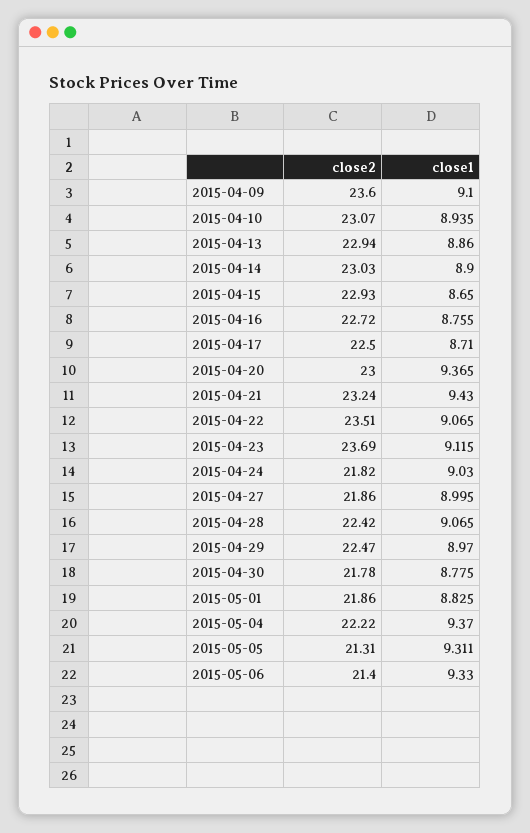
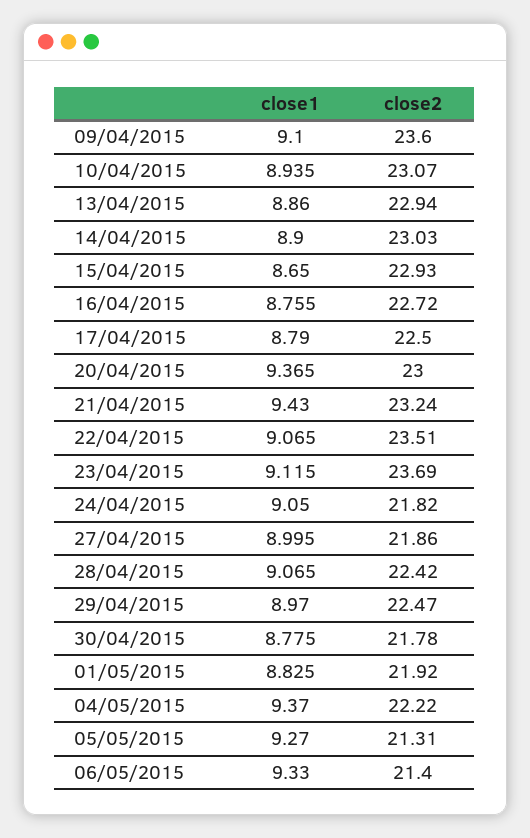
  {
    "close2": {
      "2015-04-09": 23.6,
      "2015-04-10": 23.07,
      "2015-04-13": 22.94,
      "2015-04-14": 23.03,
      "2015-04-15": 22.93,
      "2015-04-16": 22.72,
      "2015-04-17": 22.5,
      "2015-04-20": 23,
      "2015-04-21": 23.24,
      "2015-04-22": 23.51,
      "2015-04-23": 23.69,
      "2015-04-24": 21.82,
      "2015-04-27": 21.86,
      "2015-04-28": 22.42,
      "2015-04-29": 22.47,
      "2015-04-30": 21.78,
-     "2015-05-01": 21.86,
+     "2015-05-01": 21.92,
      "2015-05-04": 22.22,
      "2015-05-05": 21.31,
      "2015-05-06": 21.4
    },
    "close1": {
      "2015-04-09": 9.1,
      "2015-04-10": 8.935,
      "2015-04-13": 8.86,
      "2015-04-14": 8.9,
      "2015-04-15": 8.65,
      "2015-04-16": 8.755,
-     "2015-04-17": 8.71,
+     "2015-04-17": 8.79,
      "2015-04-20": 9.365,
      "2015-04-21": 9.43,
      "2015-04-22": 9.065,
      "2015-04-23": 9.115,
-     "2015-04-24": 9.03,
+     "2015-04-24": 9.05,
      "2015-04-27": 8.995,
      "2015-04-28": 9.065,
      "2015-04-29": 8.97,
      "2015-04-30": 8.775,
      "2015-05-01": 8.825,
      "2015-05-04": 9.37,
-     "2015-05-05": 9.311,
+     "2015-05-05": 9.27,
      "2015-05-06": 9.33
    }
  }

